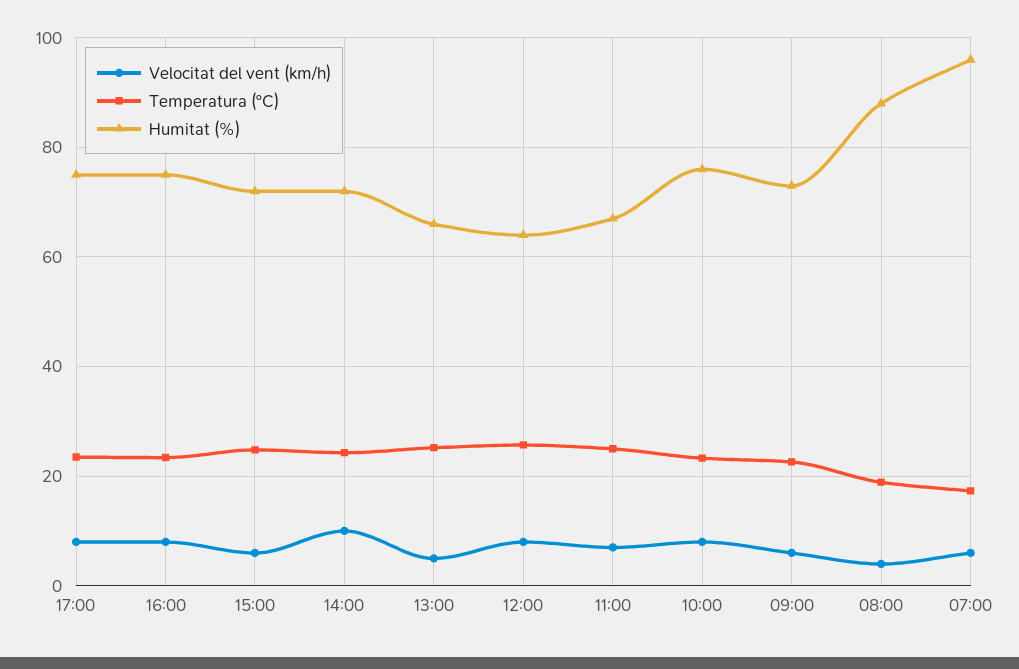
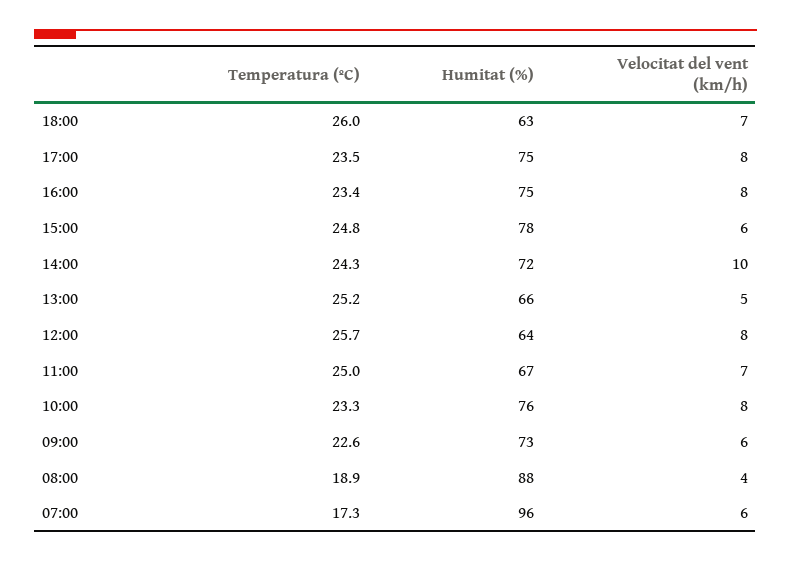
  {
    "Velocitat del vent (km/h)": {
      "17:00": 8,
      "16:00": 8,
      "15:00": 6,
      "14:00": 10,
      "13:00": 5,
      "12:00": 8,
      "11:00": 7,
      "10:00": 8,
      "09:00": 6,
      "08:00": 4,
-     "07:00": 6
+     "07:00": 6,
+     "18:00": 7
    },
    "Temperatura (ºC)": {
      "17:00": 23.5,
      "16:00": 23.4,
      "15:00": 24.8,
      "14:00": 24.3,
      "13:00": 25.2,
      "12:00": 25.7,
      "11:00": 25,
      "10:00": 23.3,
      "09:00": 22.6,
      "08:00": 18.9,
-     "07:00": 17.3
+     "07:00": 17.3,
+     "18:00": 26
    },
    "Humitat (%)": {
      "17:00": 75,
      "16:00": 75,
-     "15:00": 72,
+     "15:00": 78,
      "14:00": 72,
      "13:00": 66,
      "12:00": 64,
      "11:00": 67,
      "10:00": 76,
      "09:00": 73,
      "08:00": 88,
-     "07:00": 96
+     "07:00": 96,
+     "18:00": 63
    }
  }

